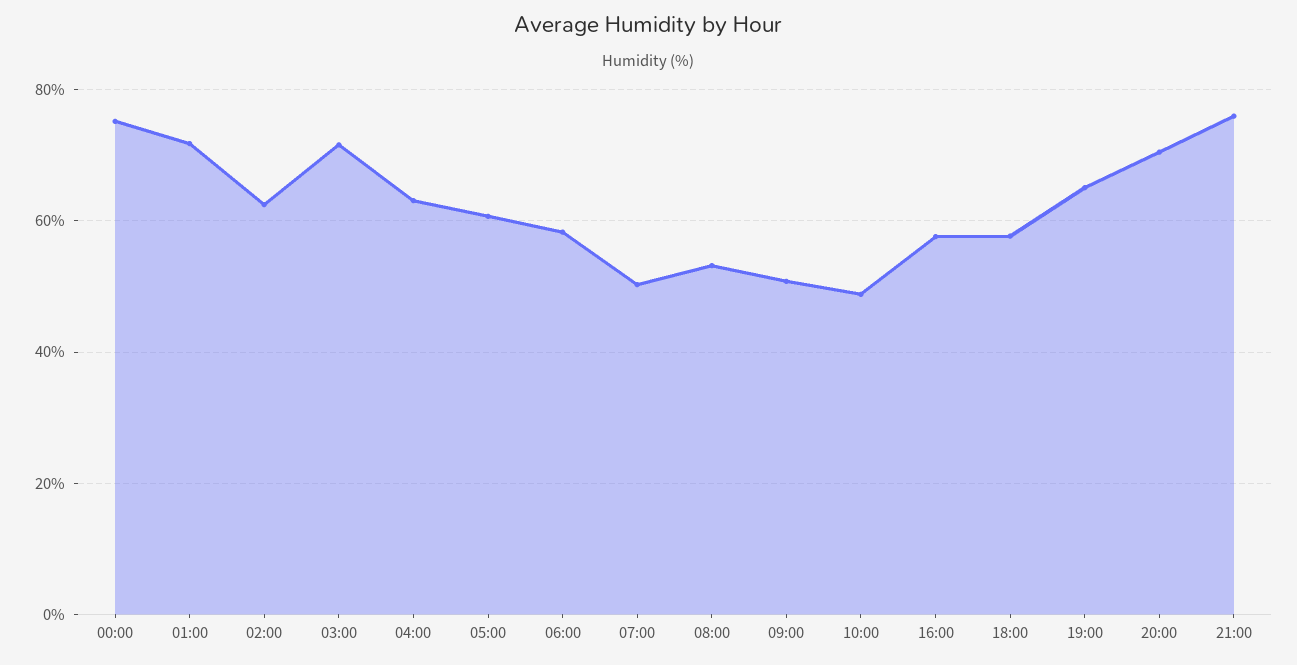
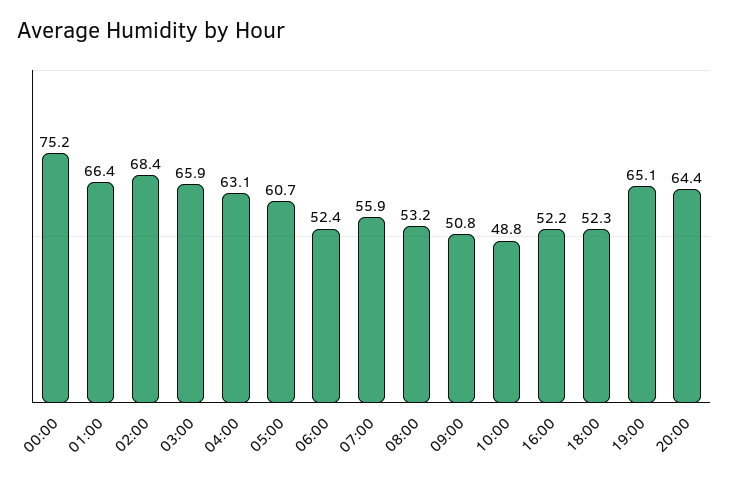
  {
    "00:00": 75.2,
-   "01:00": 72,
+   "01:00": 66.4,
-   "02:00": 62,
+   "02:00": 68.4,
-   "03:00": 72,
+   "03:00": 65.9,
    "04:00": 63.1,
    "05:00": 60.7,
-   "06:00": 58,
+   "06:00": 52.4,
-   "07:00": 50,
+   "07:00": 55.9,
    "08:00": 53.2,
    "09:00": 50.8,
    "10:00": 48.8,
-   "16:00": 58,
+   "16:00": 52.2,
-   "18:00": 58,
+   "18:00": 52.3,
    "19:00": 65.1,
-   "20:00": 70,
+   "20:00": 64.4
-   "21:00": 76
  }

